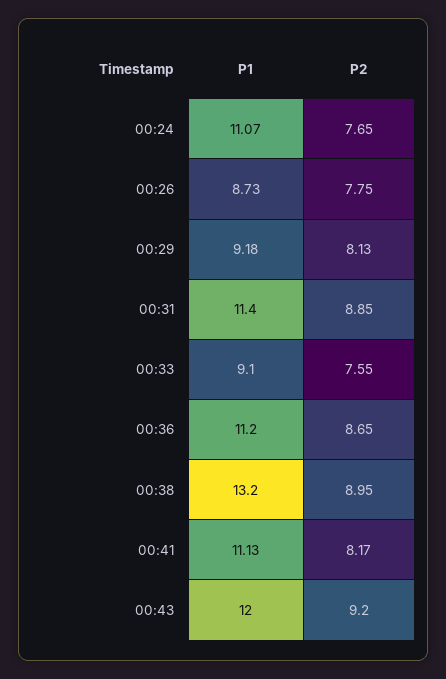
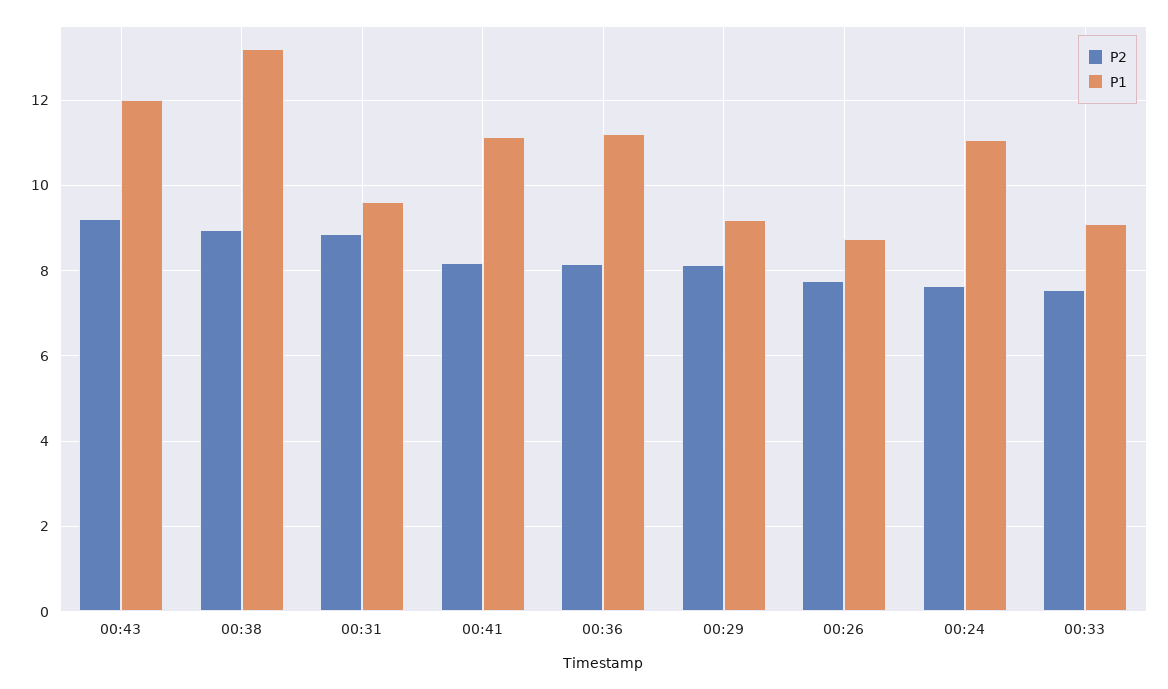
  {
    "P1": {
      "00:24": 11.07,
      "00:26": 8.73,
      "00:29": 9.18,
-     "00:31": 11.4,
+     "00:31": 9.6,
      "00:33": 9.1,
      "00:36": 11.2,
      "00:38": 13.2,
      "00:41": 11.13,
      "00:43": 12
    },
    "P2": {
      "00:24": 7.65,
      "00:26": 7.75,
      "00:29": 8.13,
      "00:31": 8.85,
      "00:33": 7.55,
-     "00:36": 8.65,
+     "00:36": 8.2,
      "00:38": 8.95,
      "00:41": 8.17,
      "00:43": 9.2
    }
  }

